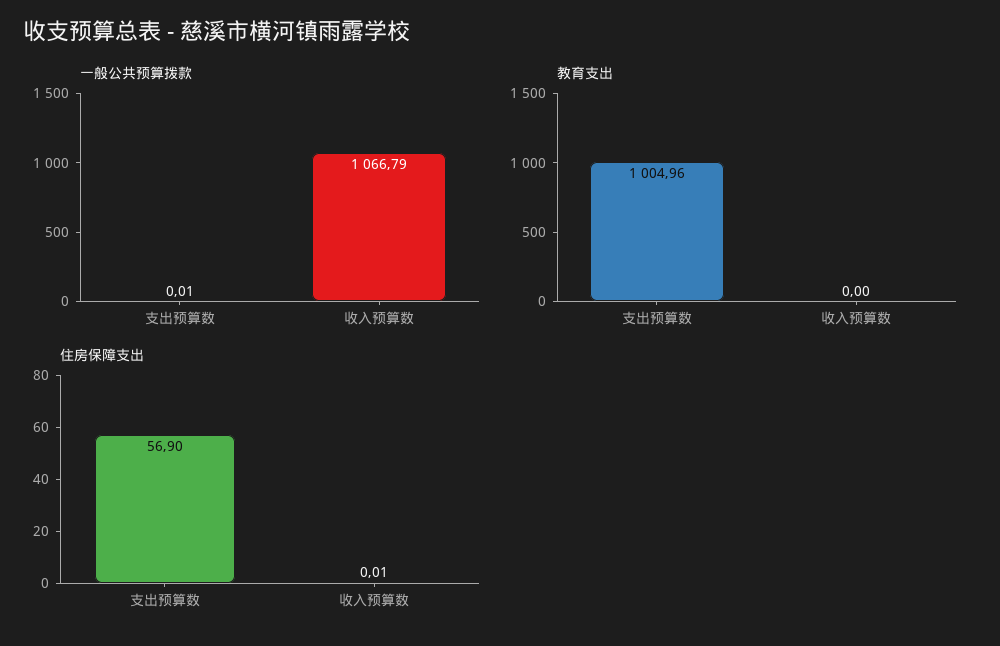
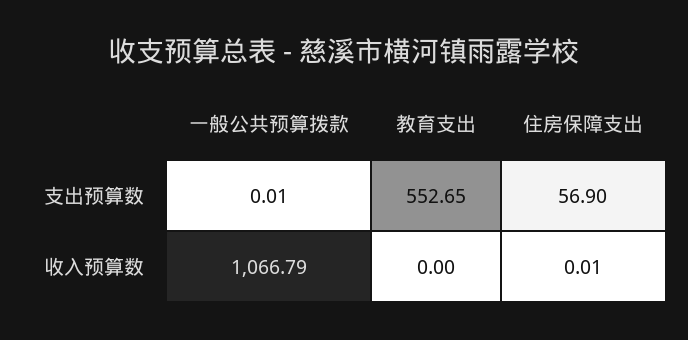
  {
    "一般公共预算拨款": {
      "支出预算数": 0.01,
      "收入预算数": 1066.79
    },
    "教育支出": {
-     "支出预算数": 1004.96,
+     "支出预算数": 552.65,
      "收入预算数": 0
    },
    "住房保障支出": {
      "支出预算数": 56.9,
      "收入预算数": 0.01
    }
  }

